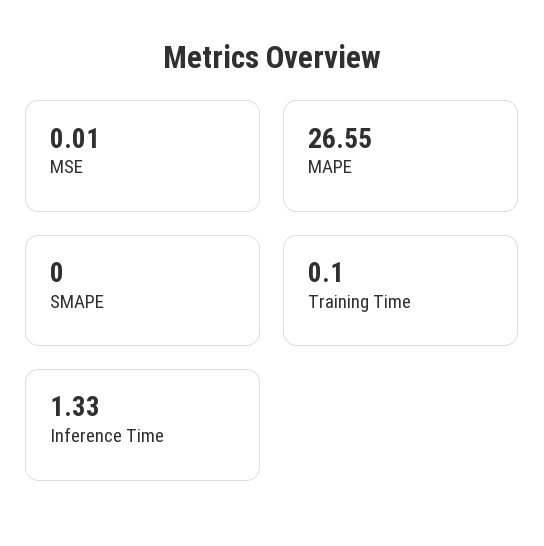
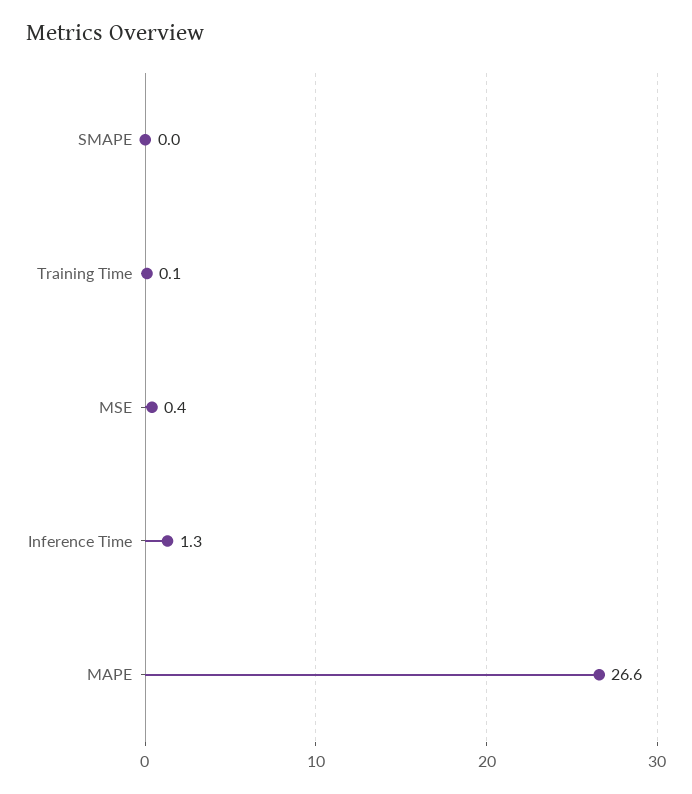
  {
-   "MSE": 0.01,
+   "MSE": 0.4,
    "MAPE": 26.55,
    "SMAPE": 0,
    "Training Time": 0.1,
    "Inference Time": 1.33
  }

